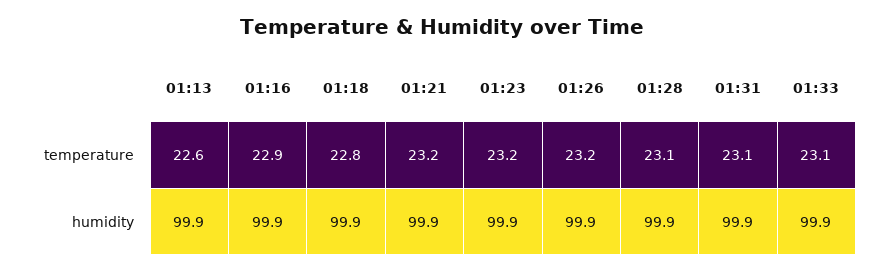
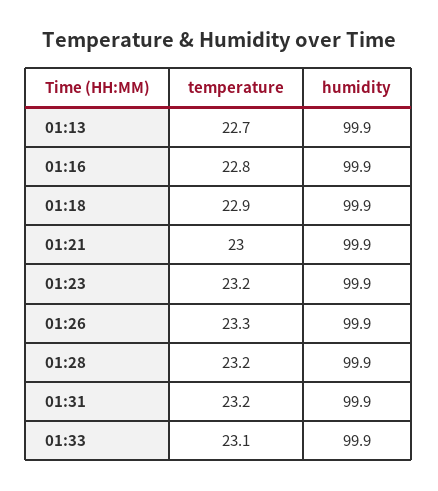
  {
    "01:13": {
-     "temperature": 22.6,
+     "temperature": 22.7,
      "humidity": 99.9
    },
    "01:16": {
-     "temperature": 22.9,
+     "temperature": 22.8,
      "humidity": 99.9
    },
    "01:18": {
-     "temperature": 22.8,
+     "temperature": 22.9,
      "humidity": 99.9
    },
    "01:21": {
-     "temperature": 23.2,
+     "temperature": 23,
      "humidity": 99.9
    },
    "01:23": {
      "temperature": 23.2,
      "humidity": 99.9
    },
    "01:26": {
-     "temperature": 23.2,
+     "temperature": 23.3,
      "humidity": 99.9
    },
    "01:28": {
-     "temperature": 23.1,
+     "temperature": 23.2,
      "humidity": 99.9
    },
    "01:31": {
-     "temperature": 23.1,
+     "temperature": 23.2,
      "humidity": 99.9
    },
    "01:33": {
      "temperature": 23.1,
      "humidity": 99.9
    }
  }

